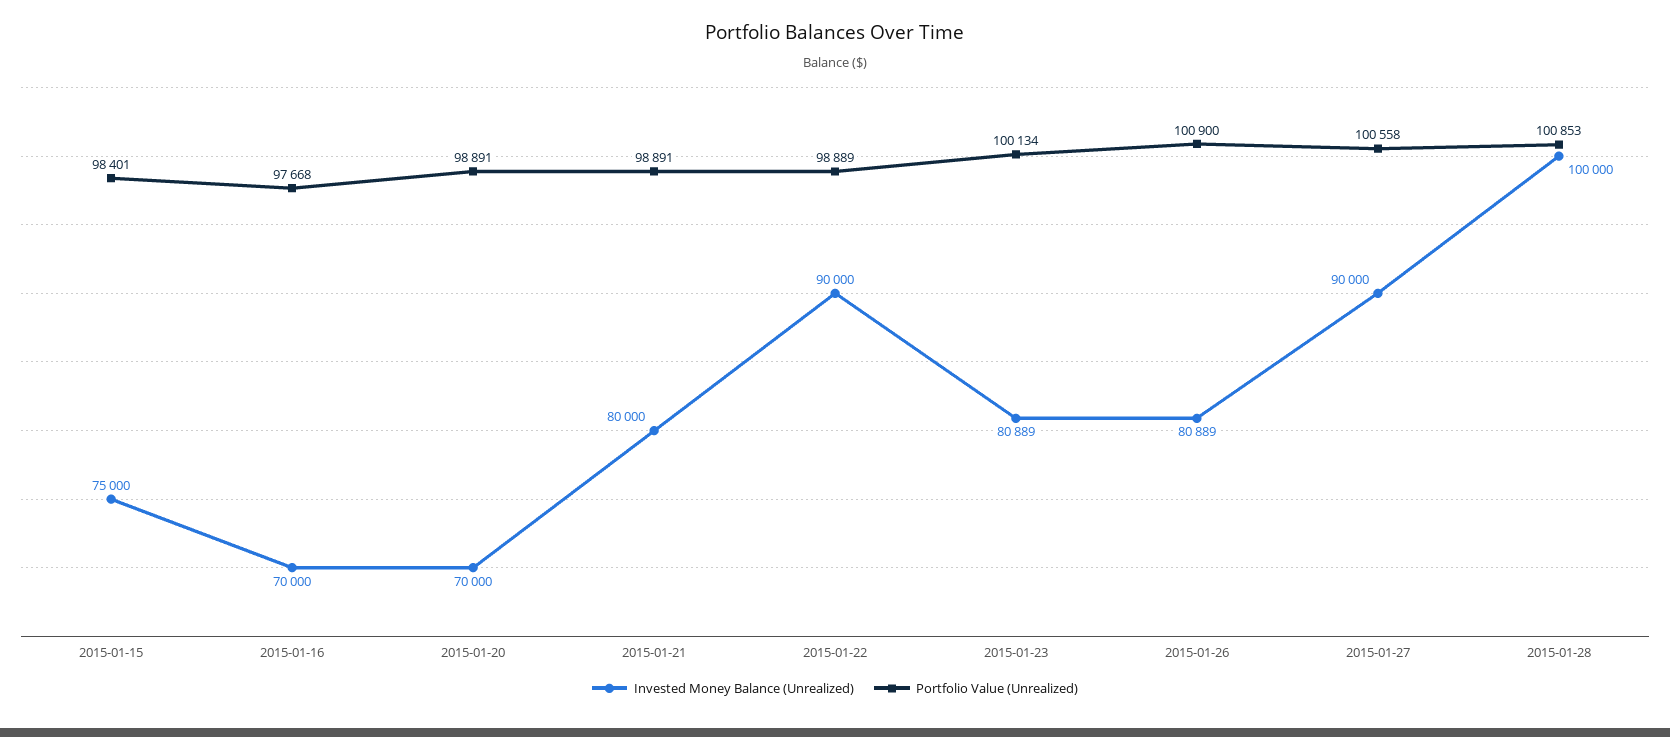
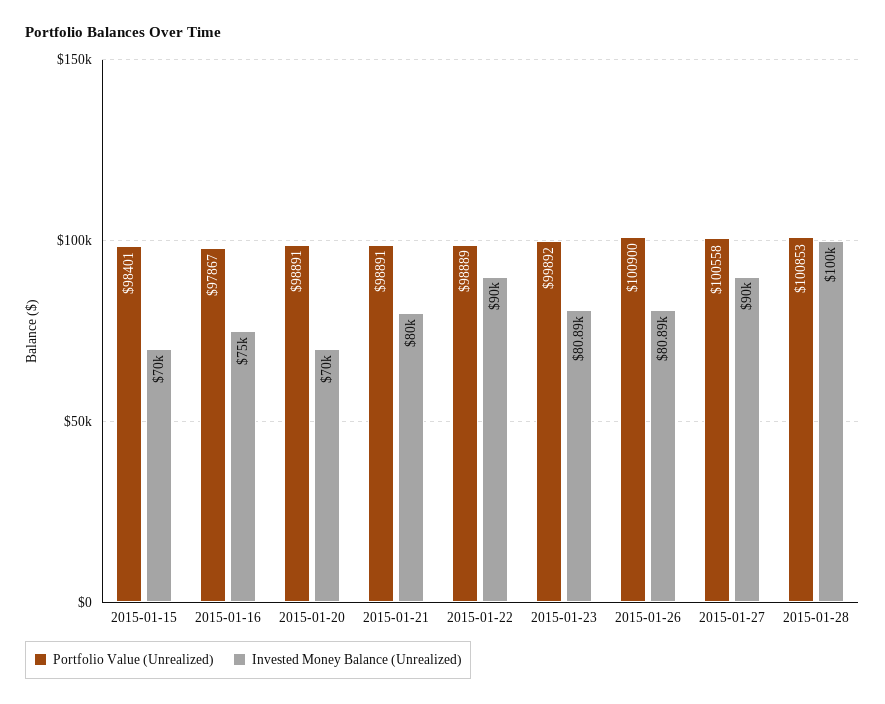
  {
    "Invested Money Balance (Unrealized)": {
-     "2015-01-15": 75000,
+     "2015-01-15": 70000,
-     "2015-01-16": 70000,
+     "2015-01-16": 75000,
      "2015-01-20": 70000,
      "2015-01-21": 80000,
      "2015-01-22": 90000,
      "2015-01-23": 80889,
      "2015-01-26": 80889,
      "2015-01-27": 90000,
      "2015-01-28": 100000
    },
    "Portfolio Value (Unrealized)": {
      "2015-01-15": 98401,
-     "2015-01-16": 97668,
+     "2015-01-16": 97867,
      "2015-01-20": 98891,
      "2015-01-21": 98891,
      "2015-01-22": 98889,
-     "2015-01-23": 100134,
+     "2015-01-23": 99892,
      "2015-01-26": 100900,
      "2015-01-27": 100558,
      "2015-01-28": 100853
    }
  }

